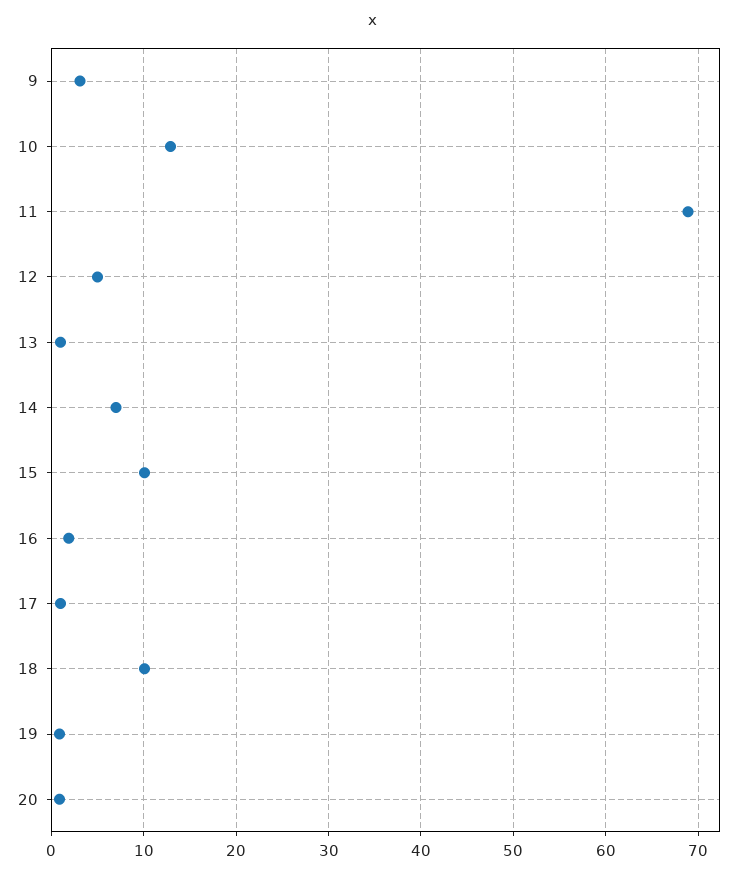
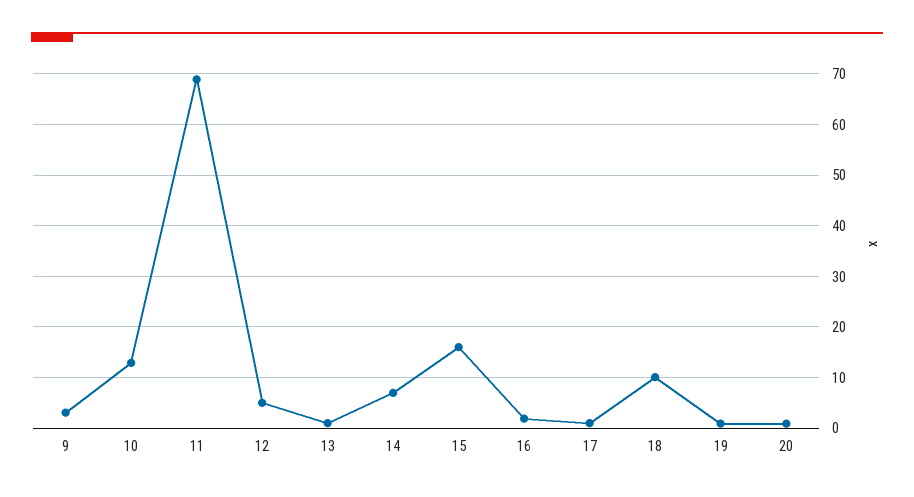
  {
    "9": 3,
    "10": 13,
    "11": 69,
    "12": 5,
    "13": 1,
    "14": 7,
-   "15": 10,
+   "15": 16,
    "16": 2,
    "17": 1,
    "18": 10,
    "19": 1,
    "20": 1
  }

